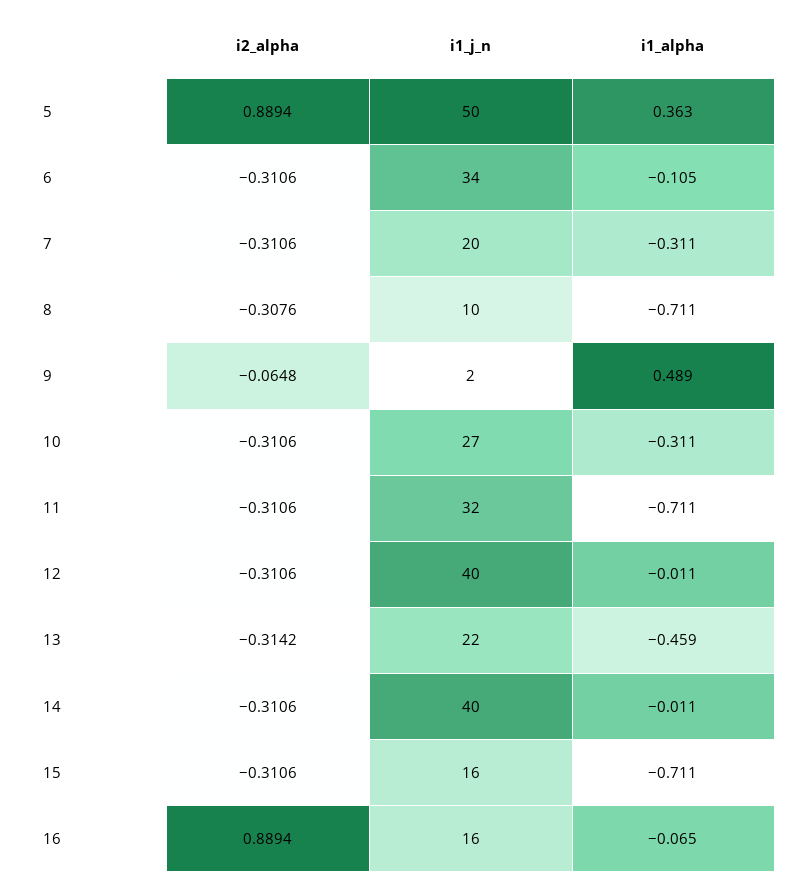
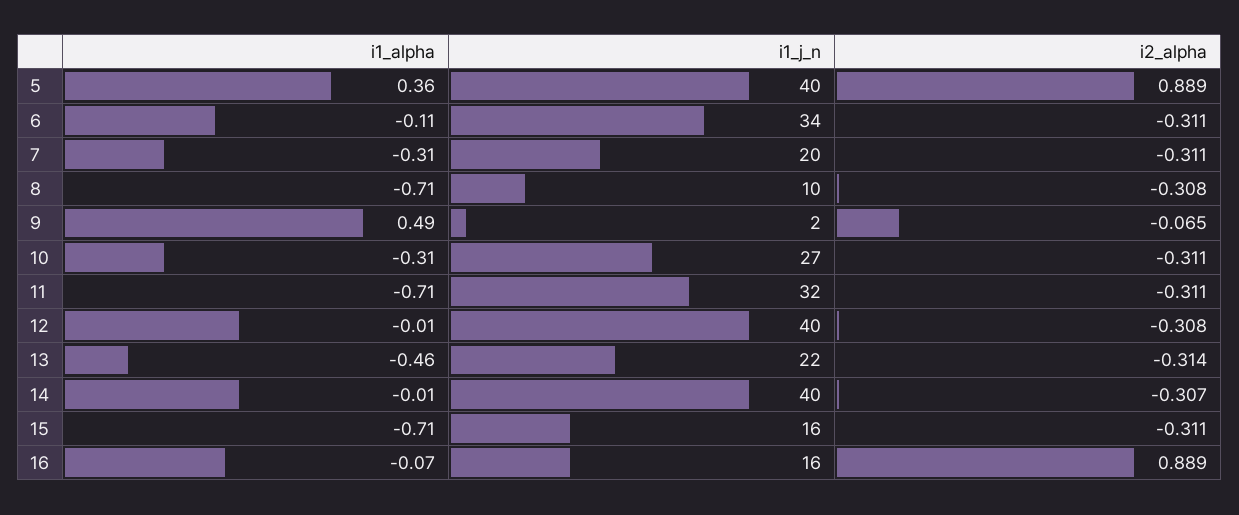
  {
    "i2_alpha": {
      "5": 0.8894,
      "6": -0.3106,
      "7": -0.3106,
      "8": -0.3076,
      "9": -0.0648,
      "10": -0.3106,
      "11": -0.3106,
-     "12": -0.3106,
+     "12": -0.308,
      "13": -0.3142,
-     "14": -0.3106,
+     "14": -0.307,
      "15": -0.3106,
      "16": 0.8894
    },
    "i1_j_n": {
-     "5": 50,
+     "5": 40,
      "6": 34,
      "7": 20,
      "8": 10,
      "9": 2,
      "10": 27,
      "11": 32,
      "12": 40,
      "13": 22,
      "14": 40,
      "15": 16,
      "16": 16
    },
    "i1_alpha": {
      "5": 0.363,
      "6": -0.105,
      "7": -0.311,
      "8": -0.711,
      "9": 0.489,
      "10": -0.311,
      "11": -0.711,
      "12": -0.011,
      "13": -0.459,
      "14": -0.011,
      "15": -0.711,
      "16": -0.065
    }
  }

